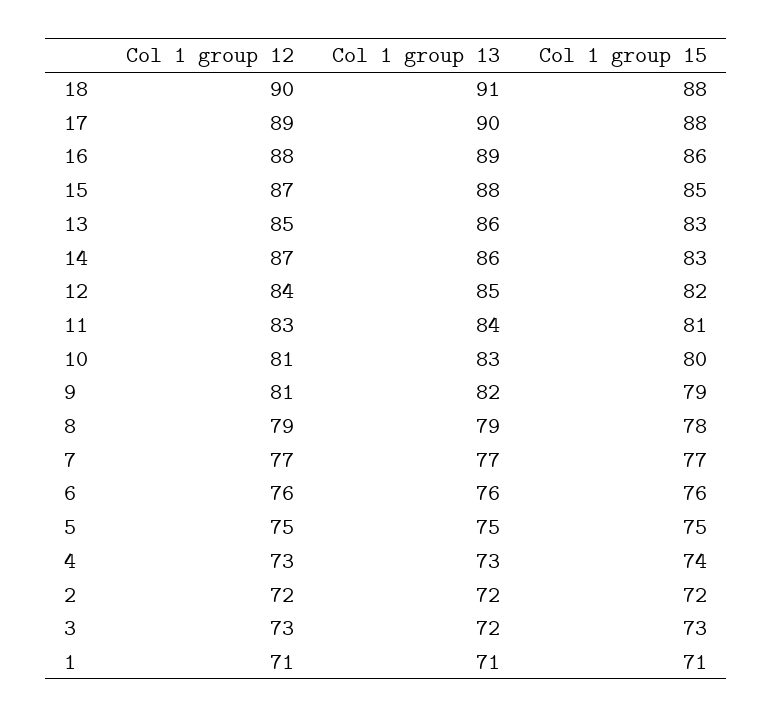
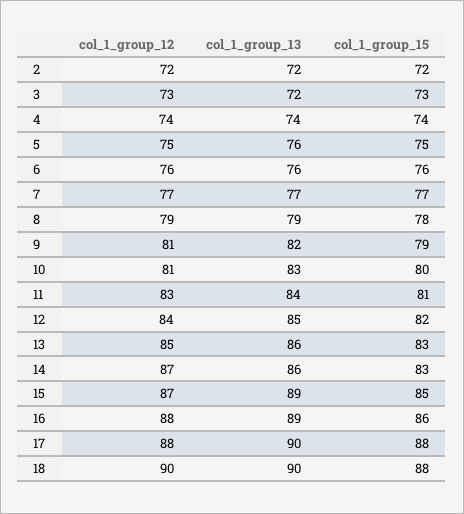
  {
    "Col 1 group 12": {
      "18": 90,
-     "17": 89,
+     "17": 88,
      "16": 88,
      "15": 87,
      "13": 85,
      "14": 87,
      "12": 84,
      "11": 83,
      "10": 81,
      "9": 81,
      "8": 79,
      "7": 77,
      "6": 76,
      "5": 75,
-     "4": 73,
+     "4": 74,
      "2": 72,
-     "3": 73,
+     "3": 73
-     "1": 71
    },
    "Col 1 group 13": {
-     "18": 91,
+     "18": 90,
      "17": 90,
      "16": 89,
-     "15": 88,
+     "15": 89,
      "13": 86,
      "14": 86,
      "12": 85,
      "11": 84,
      "10": 83,
      "9": 82,
      "8": 79,
      "7": 77,
      "6": 76,
-     "5": 75,
+     "5": 76,
-     "4": 73,
+     "4": 74,
      "2": 72,
-     "3": 72,
+     "3": 72
-     "1": 71
    },
    "Col 1 group 15": {
      "18": 88,
      "17": 88,
      "16": 86,
      "15": 85,
      "13": 83,
      "14": 83,
      "12": 82,
      "11": 81,
      "10": 80,
      "9": 79,
      "8": 78,
      "7": 77,
      "6": 76,
      "5": 75,
      "4": 74,
      "2": 72,
-     "3": 73,
+     "3": 73
-     "1": 71
    }
  }

